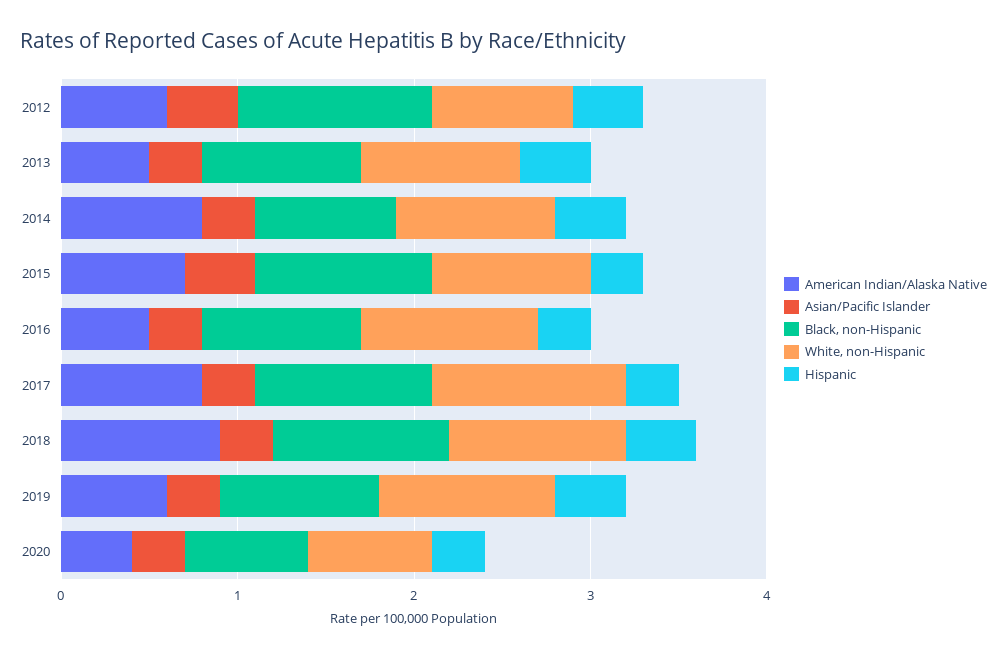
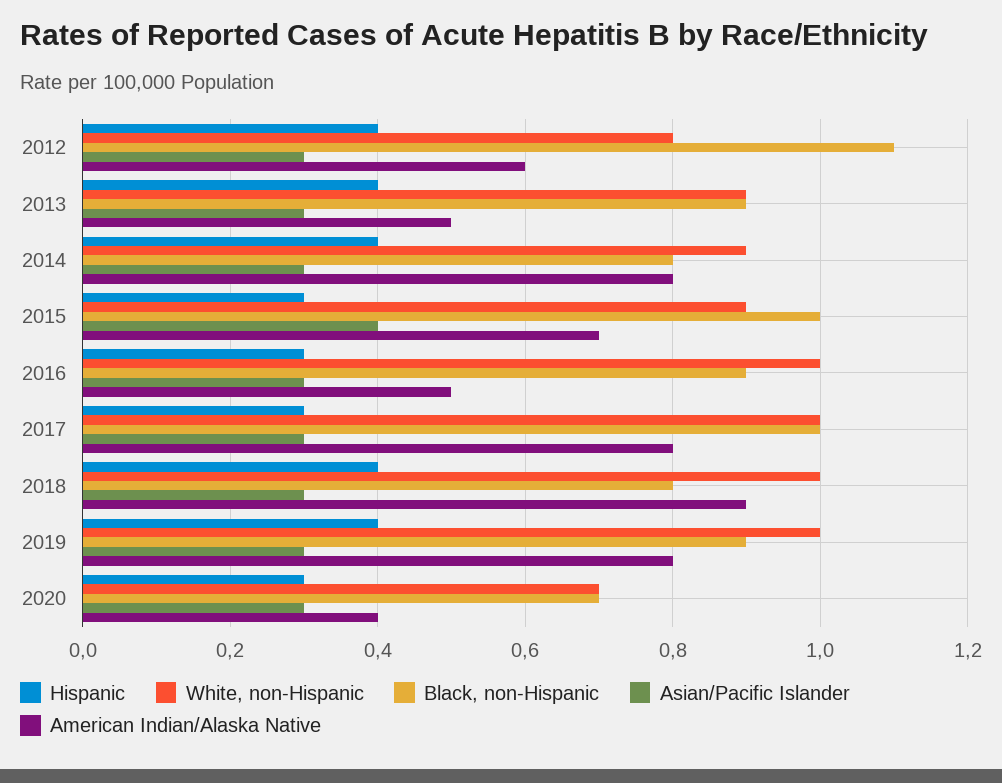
  {
    "American Indian/Alaska Native": {
      "2012": 0.6,
      "2013": 0.5,
      "2014": 0.8,
      "2015": 0.7,
      "2016": 0.5,
      "2017": 0.8,
      "2018": 0.9,
-     "2019": 0.6,
+     "2019": 0.8,
      "2020": 0.4
    },
    "Asian/Pacific Islander": {
-     "2012": 0.4,
+     "2012": 0.3,
      "2013": 0.3,
      "2014": 0.3,
      "2015": 0.4,
      "2016": 0.3,
      "2017": 0.3,
      "2018": 0.3,
      "2019": 0.3,
      "2020": 0.3
    },
    "Black, non-Hispanic": {
      "2012": 1.1,
      "2013": 0.9,
      "2014": 0.8,
      "2015": 1,
      "2016": 0.9,
      "2017": 1,
-     "2018": 1,
+     "2018": 0.8,
      "2019": 0.9,
      "2020": 0.7
    },
    "White, non-Hispanic": {
      "2012": 0.8,
      "2013": 0.9,
      "2014": 0.9,
      "2015": 0.9,
      "2016": 1,
-     "2017": 1.1,
+     "2017": 1,
      "2018": 1,
      "2019": 1,
      "2020": 0.7
    },
    "Hispanic": {
      "2012": 0.4,
      "2013": 0.4,
      "2014": 0.4,
      "2015": 0.3,
      "2016": 0.3,
      "2017": 0.3,
      "2018": 0.4,
      "2019": 0.4,
      "2020": 0.3
    }
  }

